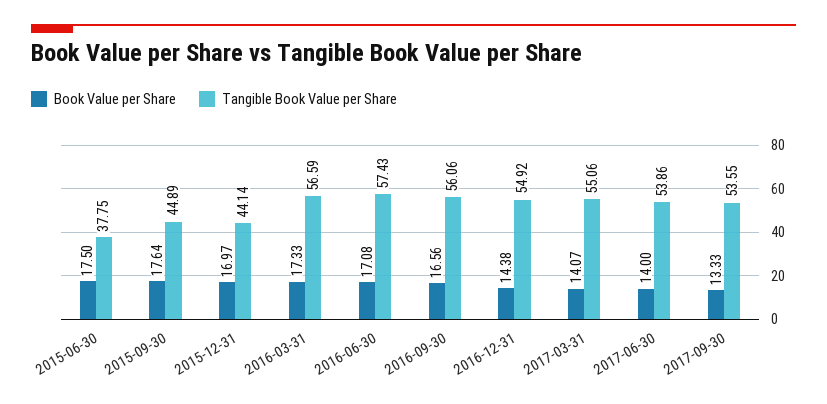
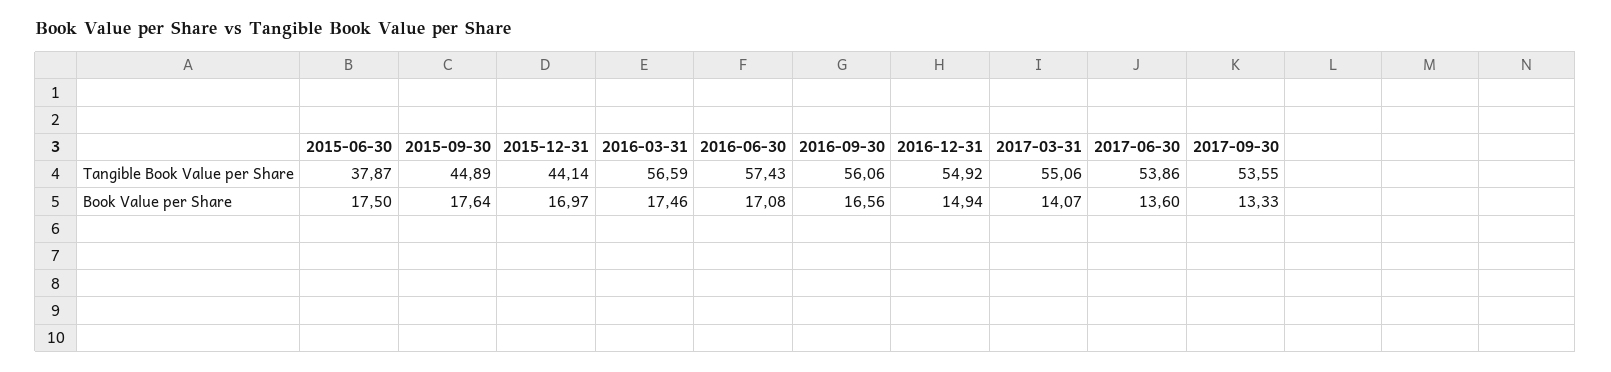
  {
    "Book Value per Share": {
      "2015-06-30": 17.5,
      "2015-09-30": 17.64,
      "2015-12-31": 16.97,
-     "2016-03-31": 17.33,
+     "2016-03-31": 17.46,
      "2016-06-30": 17.08,
      "2016-09-30": 16.56,
-     "2016-12-31": 14.38,
+     "2016-12-31": 14.94,
      "2017-03-31": 14.07,
-     "2017-06-30": 14,
+     "2017-06-30": 13.6,
      "2017-09-30": 13.33
    },
    "Tangible Book Value per Share": {
-     "2015-06-30": 37.75,
+     "2015-06-30": 37.87,
      "2015-09-30": 44.89,
      "2015-12-31": 44.14,
      "2016-03-31": 56.59,
      "2016-06-30": 57.43,
      "2016-09-30": 56.06,
      "2016-12-31": 54.92,
      "2017-03-31": 55.06,
      "2017-06-30": 53.86,
      "2017-09-30": 53.55
    }
  }

